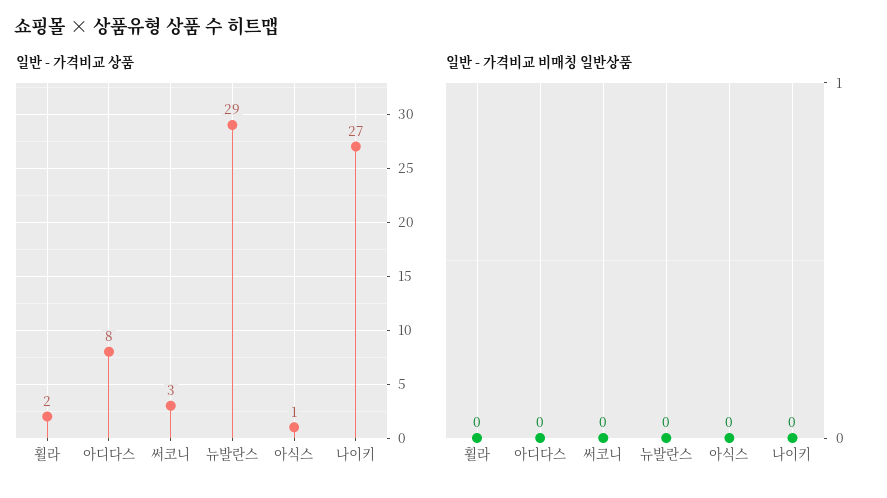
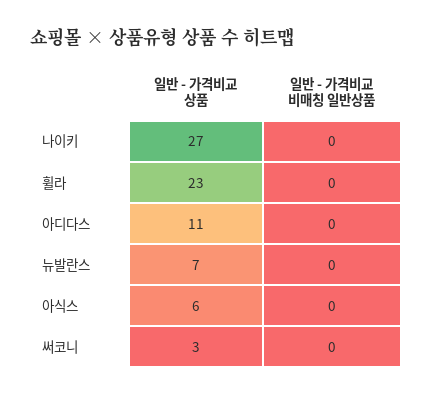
  {
    "일반 - 가격비교 상품": {
-     "휠라": 2,
+     "휠라": 23,
-     "아디다스": 8,
+     "아디다스": 11,
      "써코니": 3,
-     "뉴발란스": 29,
+     "뉴발란스": 7,
-     "아식스": 1,
+     "아식스": 6,
      "나이키": 27
    },
    "일반 - 가격비교 비매칭 일반상품": {
      "휠라": 0,
      "아디다스": 0,
      "써코니": 0,
      "뉴발란스": 0,
      "아식스": 0,
      "나이키": 0
    }
  }

